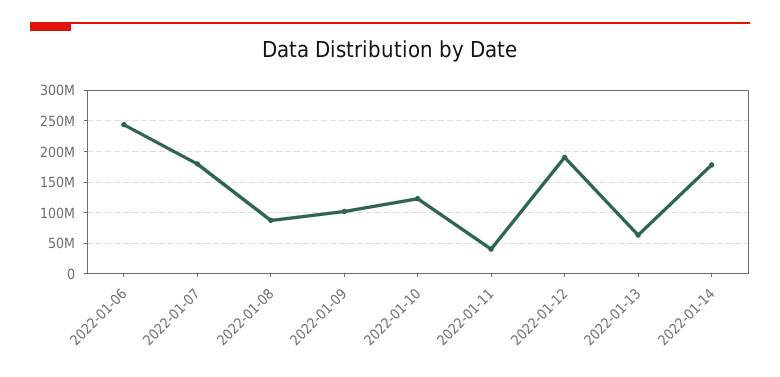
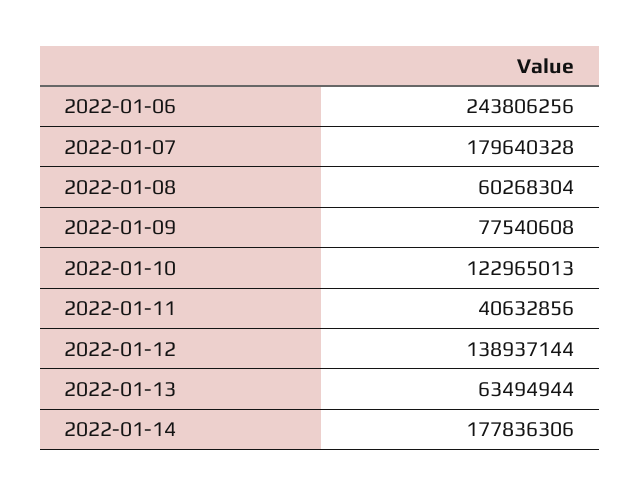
  {
    "2022-01-06": 243806256,
    "2022-01-07": 179640328,
-   "2022-01-08": 90000000,
+   "2022-01-08": 60268304,
-   "2022-01-09": 100000000,
+   "2022-01-09": 77540608,
    "2022-01-10": 122965013,
    "2022-01-11": 40632856,
-   "2022-01-12": 190000000,
+   "2022-01-12": 138937144,
    "2022-01-13": 63494944,
    "2022-01-14": 177836306
  }

